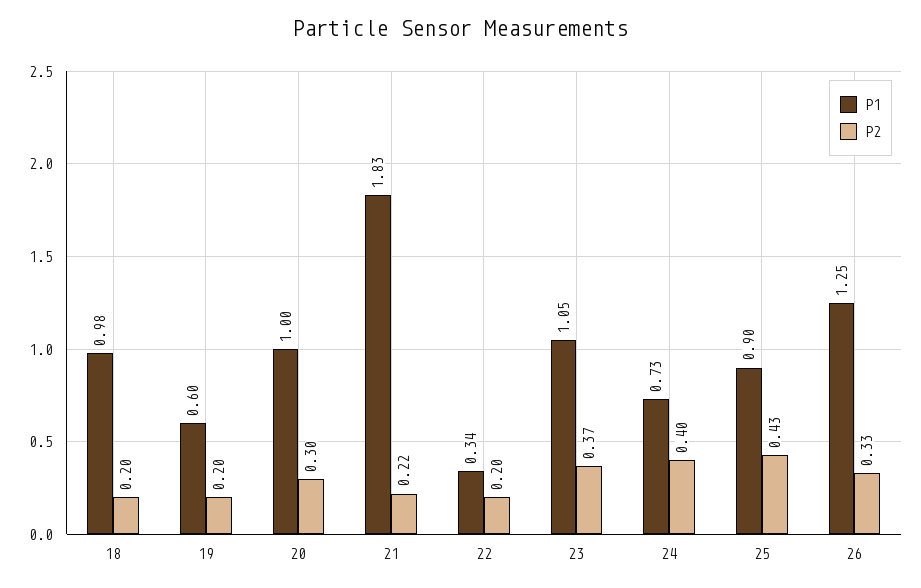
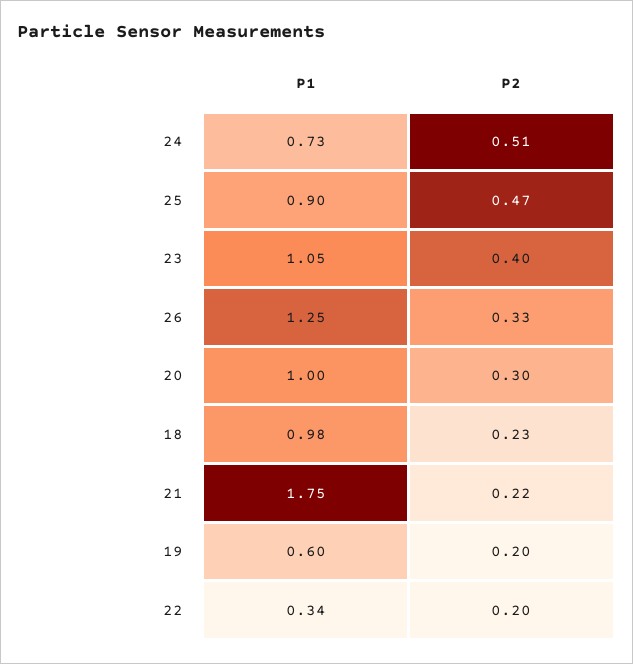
  {
    "P1": {
      "18": 0.98,
      "19": 0.6,
      "20": 1,
-     "21": 1.83,
+     "21": 1.75,
      "22": 0.34,
      "23": 1.05,
      "24": 0.73,
      "25": 0.9,
      "26": 1.25
    },
    "P2": {
-     "18": 0.2,
+     "18": 0.23,
      "19": 0.2,
      "20": 0.3,
      "21": 0.22,
      "22": 0.2,
-     "23": 0.37,
+     "23": 0.4,
-     "24": 0.4,
+     "24": 0.51,
-     "25": 0.43,
+     "25": 0.47,
      "26": 0.33
    }
  }

